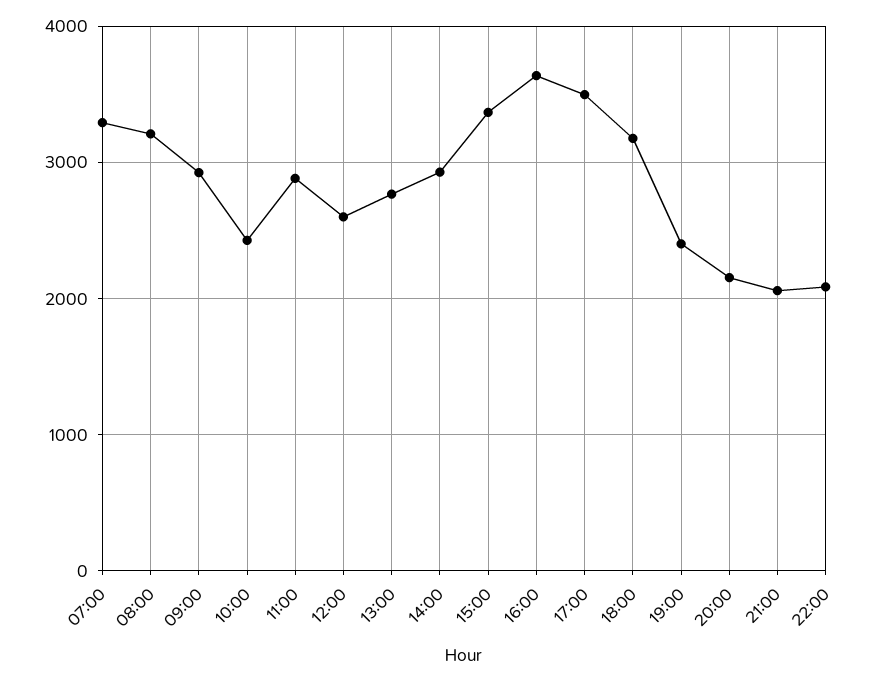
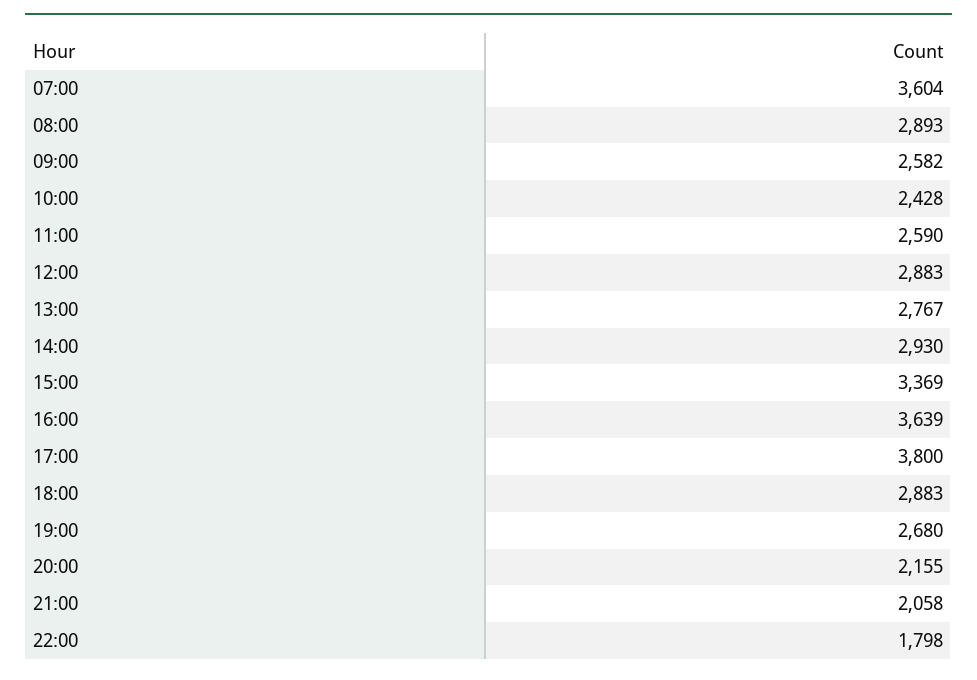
  {
-   "07:00": 3300,
+   "07:00": 3604,
-   "08:00": 3200,
+   "08:00": 2893,
-   "09:00": 2900,
+   "09:00": 2582,
    "10:00": 2428,
-   "11:00": 2900,
+   "11:00": 2590,
-   "12:00": 2600,
+   "12:00": 2883,
    "13:00": 2767,
    "14:00": 2930,
    "15:00": 3369,
    "16:00": 3639,
-   "17:00": 3500,
+   "17:00": 3800,
-   "18:00": 3200,
+   "18:00": 2883,
-   "19:00": 2400,
+   "19:00": 2680,
    "20:00": 2155,
    "21:00": 2058,
-   "22:00": 2100
+   "22:00": 1798
  }

